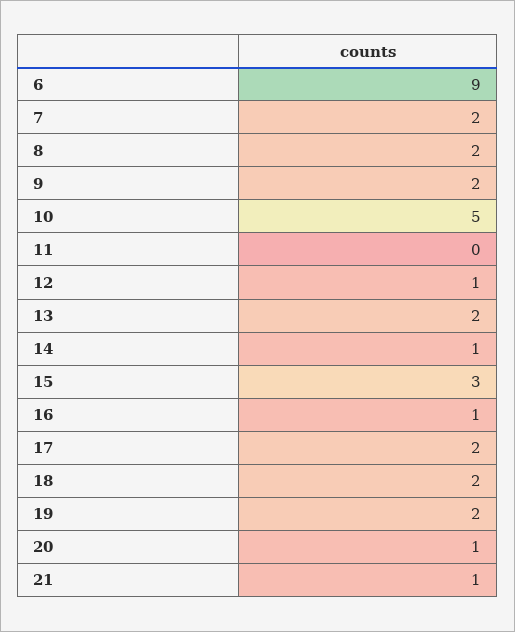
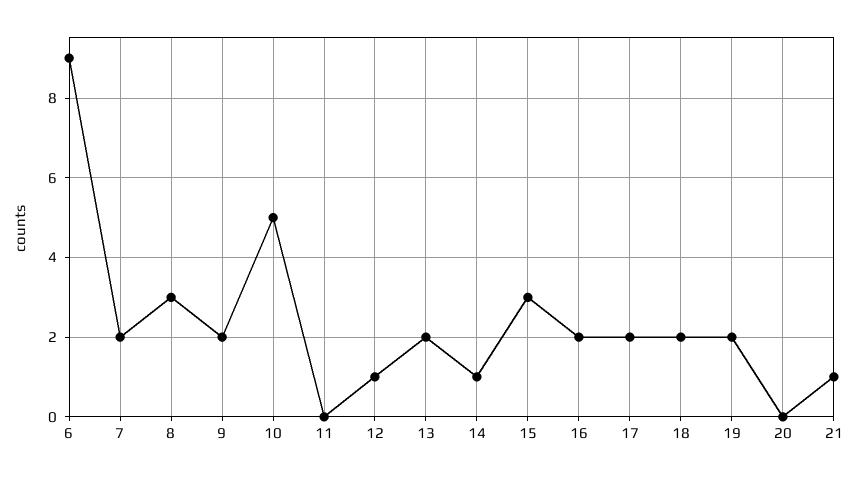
  {
    "6": 9,
    "7": 2,
-   "8": 2,
+   "8": 3,
    "9": 2,
    "10": 5,
    "11": 0,
    "12": 1,
    "13": 2,
    "14": 1,
    "15": 3,
-   "16": 1,
+   "16": 2,
    "17": 2,
    "18": 2,
    "19": 2,
-   "20": 1,
+   "20": 0,
    "21": 1
  }

